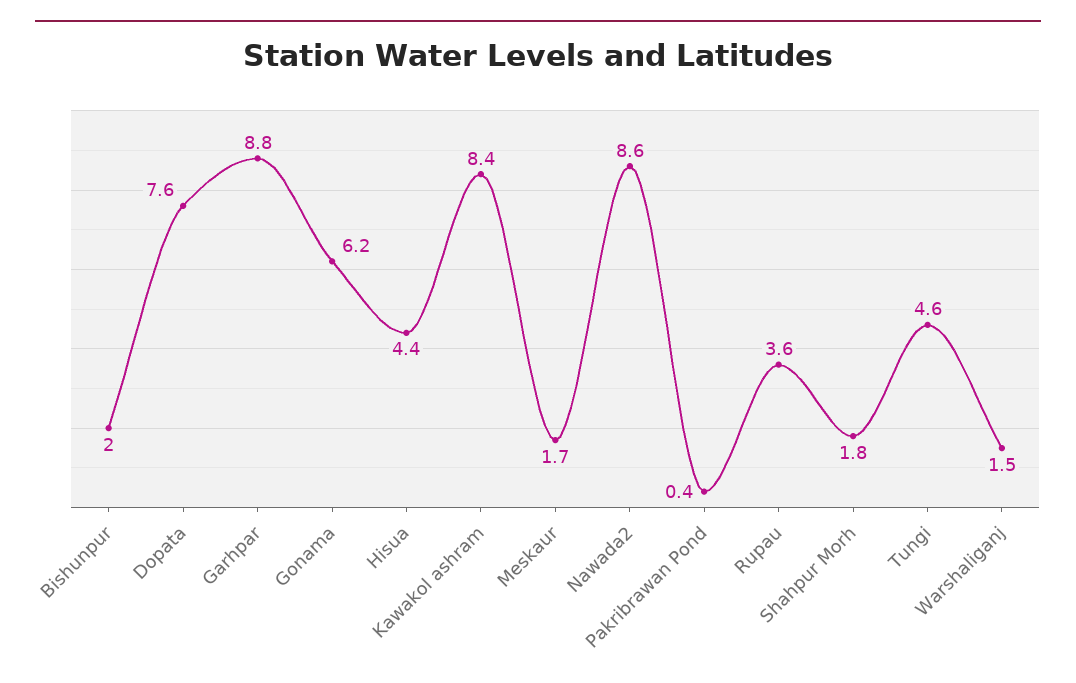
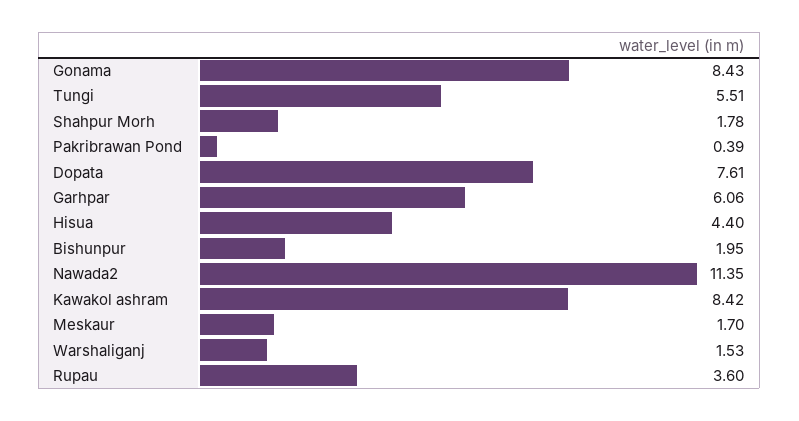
  {
    "Bishunpur": 1.95,
    "Dopata": 7.61,
-   "Garhpar": 8.8,
+   "Garhpar": 6.06,
-   "Gonama": 6.2,
+   "Gonama": 8.43,
    "Hisua": 4.4,
    "Kawakol ashram": 8.42,
    "Meskaur": 1.7,
-   "Nawada2": 8.6,
+   "Nawada2": 11.35,
    "Pakribrawan Pond": 0.39,
    "Rupau": 3.6,
    "Shahpur Morh": 1.78,
-   "Tungi": 4.6,
+   "Tungi": 5.51,
    "Warshaliganj": 1.53
  }

